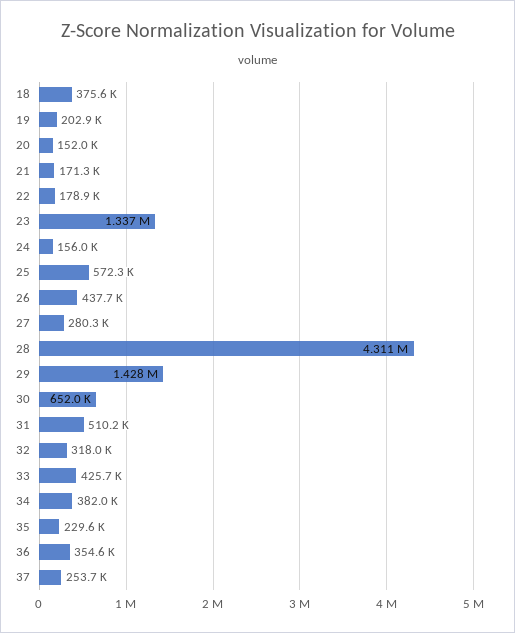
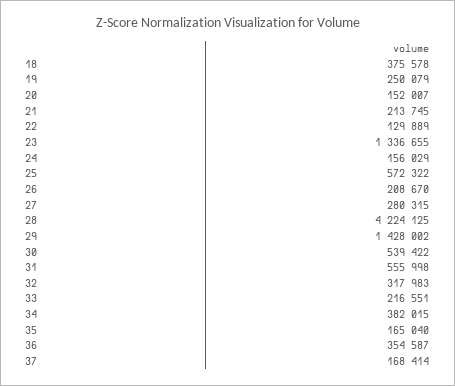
  {
    "18": 375578,
-   "19": 202900,
+   "19": 250079,
    "20": 152007,
-   "21": 171300,
+   "21": 213745,
-   "22": 178900,
+   "22": 129889,
    "23": 1336655,
    "24": 156029,
    "25": 572322,
-   "26": 437700,
+   "26": 208670,
    "27": 280315,
-   "28": 4311000,
+   "28": 4224125,
    "29": 1428002,
-   "30": 652000,
+   "30": 539422,
-   "31": 510200,
+   "31": 555998,
    "32": 317983,
-   "33": 425700,
+   "33": 216551,
    "34": 382015,
-   "35": 229600,
+   "35": 165040,
    "36": 354587,
-   "37": 253700
+   "37": 168414
  }

